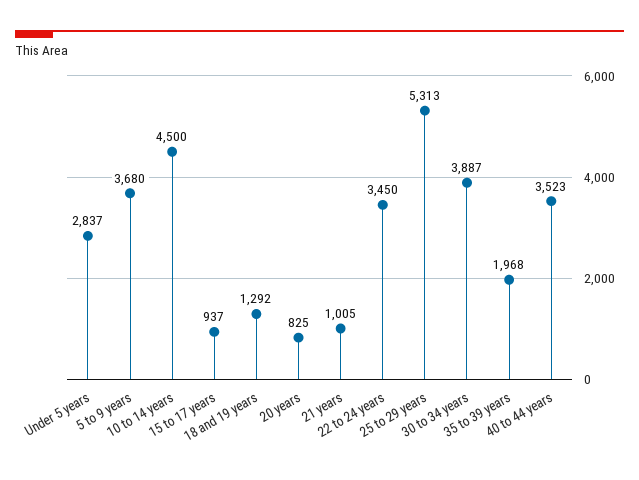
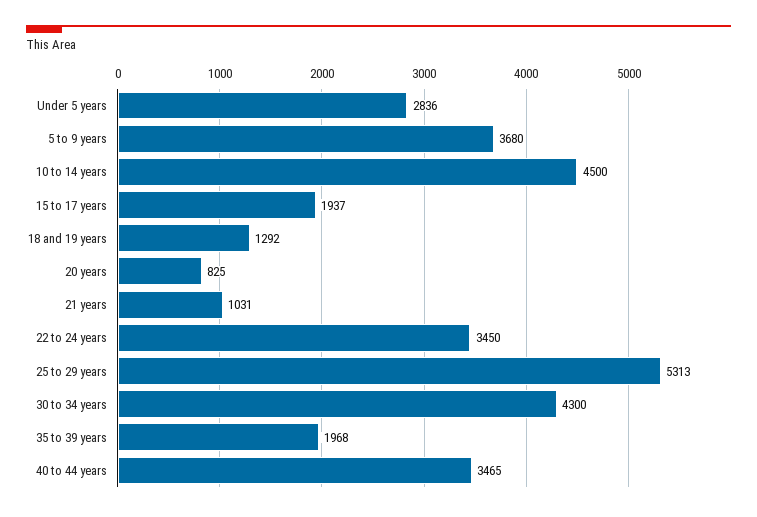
  {
-   "Under 5 years": 2837,
+   "Under 5 years": 2836,
    "5 to 9 years": 3680,
    "10 to 14 years": 4500,
-   "15 to 17 years": 937,
+   "15 to 17 years": 1937,
    "18 and 19 years": 1292,
    "20 years": 825,
-   "21 years": 1005,
+   "21 years": 1031,
    "22 to 24 years": 3450,
    "25 to 29 years": 5313,
-   "30 to 34 years": 3887,
+   "30 to 34 years": 4300,
    "35 to 39 years": 1968,
-   "40 to 44 years": 3523
+   "40 to 44 years": 3465
  }

